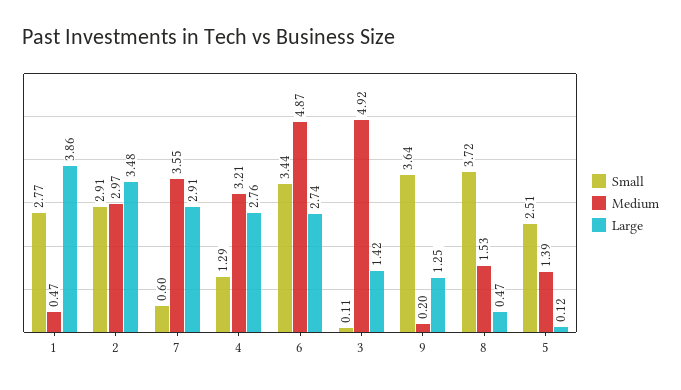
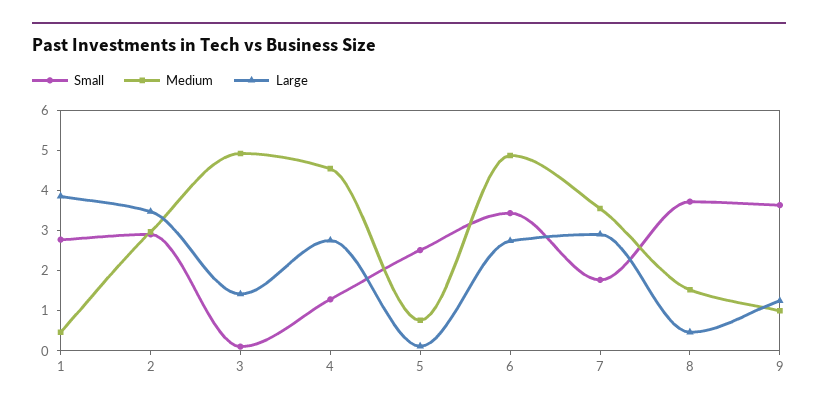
  {
    "Small": {
      "1": 2.77,
      "2": 2.91,
-     "7": 0.6,
+     "7": 1.8,
      "4": 1.29,
      "6": 3.44,
      "3": 0.11,
      "9": 3.64,
      "8": 3.72,
      "5": 2.51
    },
    "Medium": {
      "1": 0.47,
      "2": 2.97,
      "7": 3.55,
-     "4": 3.21,
+     "4": 4.6,
      "6": 4.87,
      "3": 4.92,
-     "9": 0.2,
+     "9": 1,
      "8": 1.53,
-     "5": 1.39
+     "5": 0.8
    },
    "Large": {
      "1": 3.86,
      "2": 3.48,
      "7": 2.91,
      "4": 2.76,
      "6": 2.74,
      "3": 1.42,
      "9": 1.25,
      "8": 0.47,
      "5": 0.12
    }
  }

